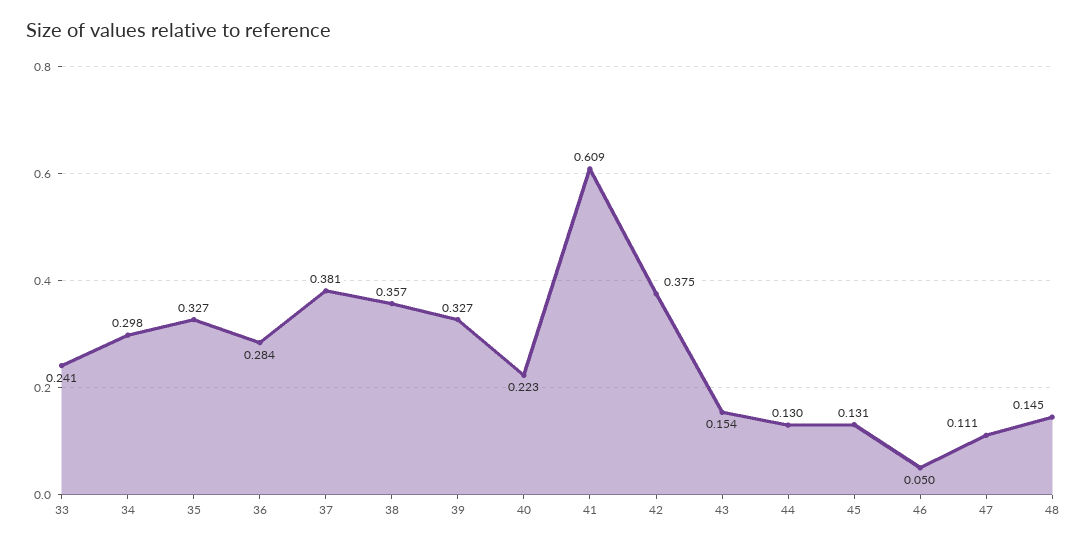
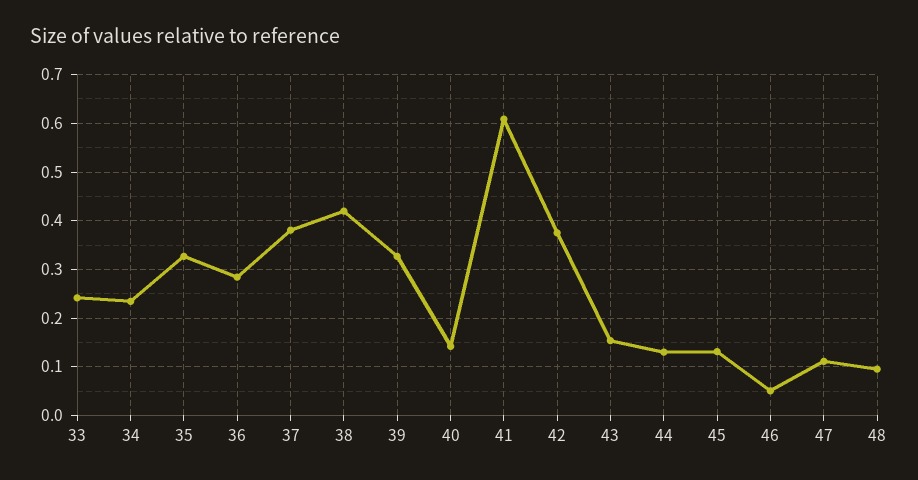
  {
    "33": 0.241,
-   "34": 0.298,
+   "34": 0.24,
    "35": 0.327,
    "36": 0.284,
    "37": 0.381,
-   "38": 0.357,
+   "38": 0.42,
    "39": 0.327,
-   "40": 0.223,
+   "40": 0.14,
    "41": 0.609,
    "42": 0.375,
    "43": 0.154,
    "44": 0.13,
    "45": 0.131,
    "46": 0.05,
    "47": 0.111,
-   "48": 0.145
+   "48": 0.1
  }

